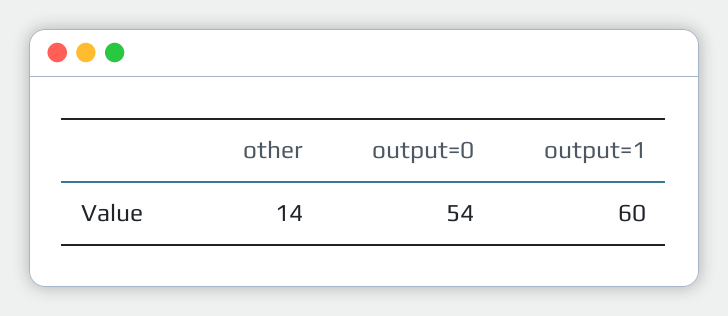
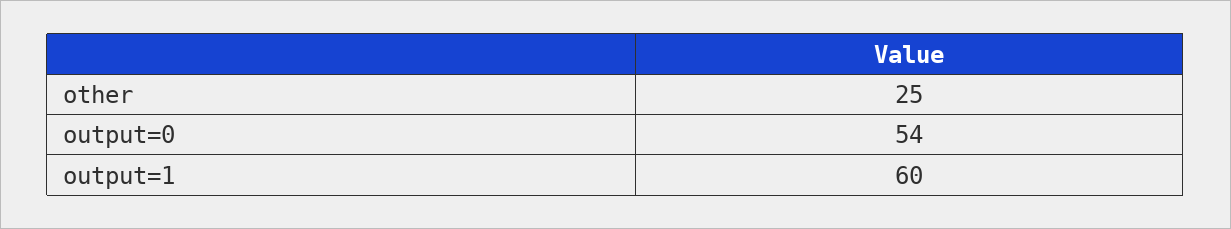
  {
-   "other": 14,
+   "other": 25,
    "output=0": 54,
    "output=1": 60
  }

